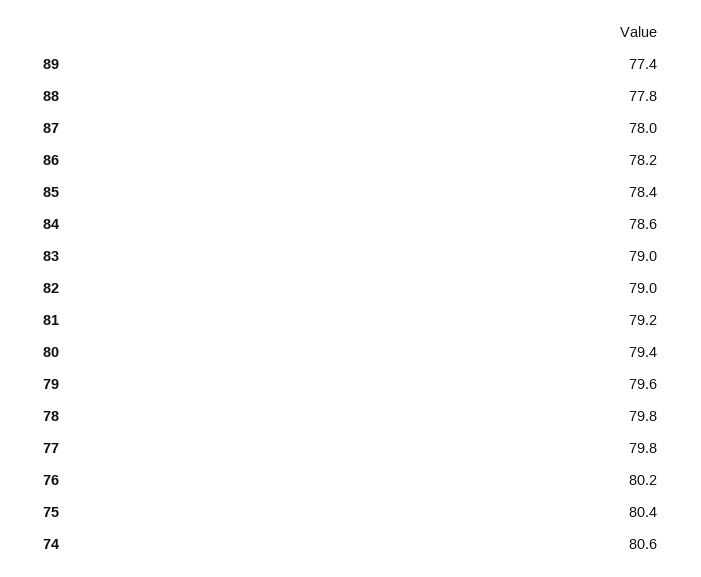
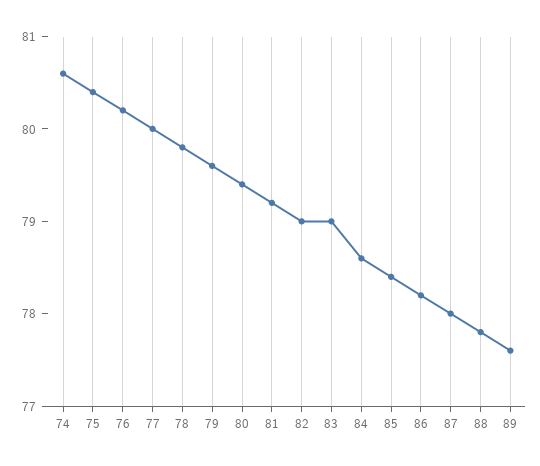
  {
-   "89": 77.4,
+   "89": 77.6,
    "88": 77.8,
    "87": 78,
    "86": 78.2,
    "85": 78.4,
    "84": 78.6,
    "83": 79,
    "82": 79,
    "81": 79.2,
    "80": 79.4,
    "79": 79.6,
    "78": 79.8,
-   "77": 79.8,
+   "77": 80,
    "76": 80.2,
    "75": 80.4,
    "74": 80.6
  }

